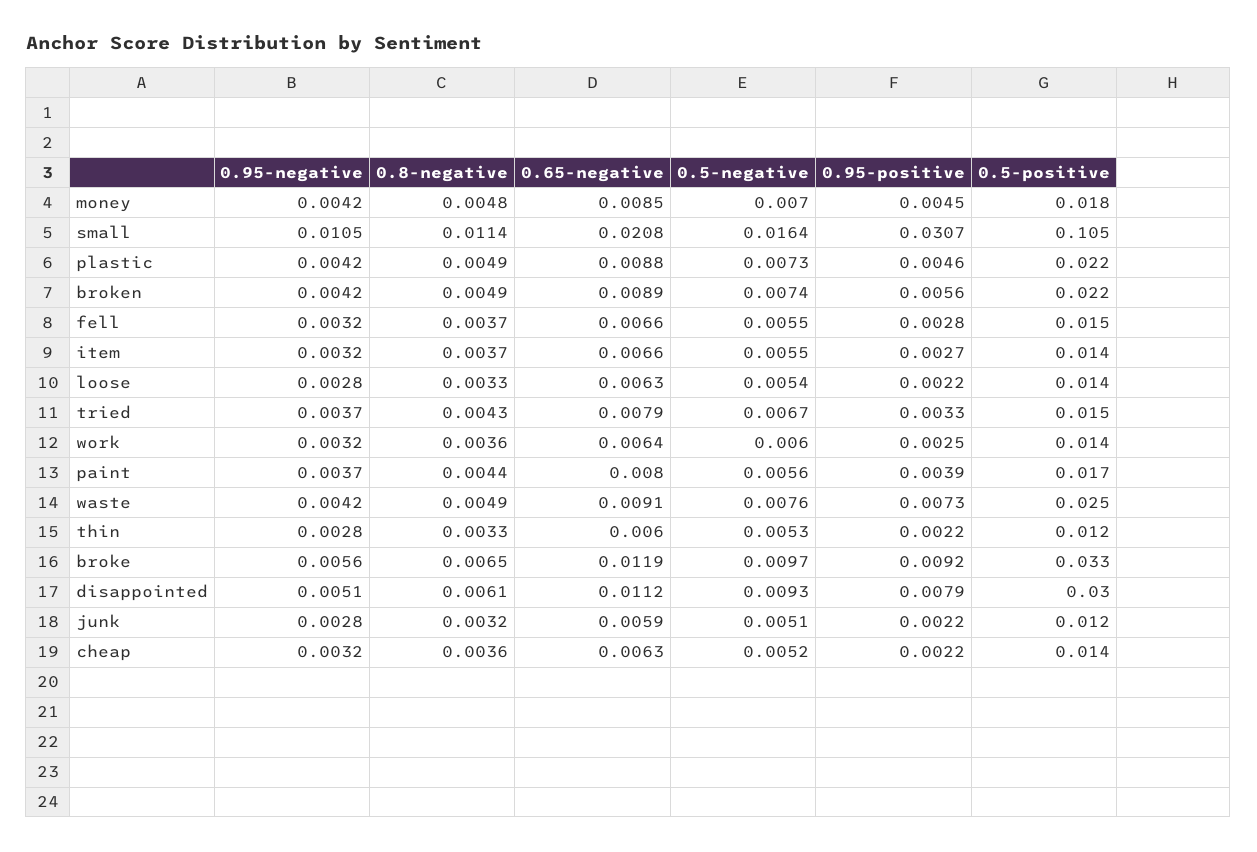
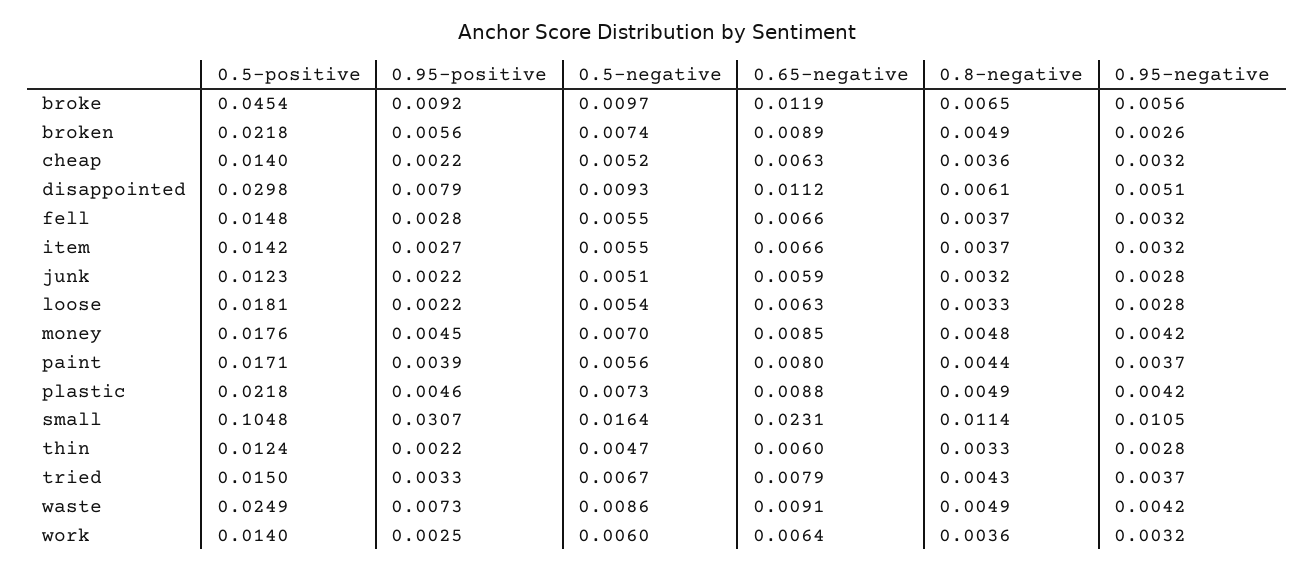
  {
    "0.95-negative": {
      "money": 0.0042,
      "small": 0.0105,
      "plastic": 0.0042,
-     "broken": 0.0042,
+     "broken": 0.0026,
      "fell": 0.0032,
      "item": 0.0032,
      "loose": 0.0028,
      "tried": 0.0037,
      "work": 0.0032,
      "paint": 0.0037,
      "waste": 0.0042,
      "thin": 0.0028,
      "broke": 0.0056,
      "disappointed": 0.0051,
      "junk": 0.0028,
      "cheap": 0.0032
    },
    "0.8-negative": {
      "money": 0.0048,
      "small": 0.0114,
      "plastic": 0.0049,
      "broken": 0.0049,
      "fell": 0.0037,
      "item": 0.0037,
      "loose": 0.0033,
      "tried": 0.0043,
      "work": 0.0036,
      "paint": 0.0044,
      "waste": 0.0049,
      "thin": 0.0033,
      "broke": 0.0065,
      "disappointed": 0.0061,
      "junk": 0.0032,
      "cheap": 0.0036
    },
    "0.65-negative": {
      "money": 0.0085,
-     "small": 0.0208,
+     "small": 0.0231,
      "plastic": 0.0088,
      "broken": 0.0089,
      "fell": 0.0066,
      "item": 0.0066,
      "loose": 0.0063,
      "tried": 0.0079,
      "work": 0.0064,
      "paint": 0.008,
      "waste": 0.0091,
      "thin": 0.006,
      "broke": 0.0119,
      "disappointed": 0.0112,
      "junk": 0.0059,
      "cheap": 0.0063
    },
    "0.5-negative": {
      "money": 0.007,
      "small": 0.0164,
      "plastic": 0.0073,
      "broken": 0.0074,
      "fell": 0.0055,
      "item": 0.0055,
      "loose": 0.0054,
      "tried": 0.0067,
      "work": 0.006,
      "paint": 0.0056,
-     "waste": 0.0076,
+     "waste": 0.0086,
-     "thin": 0.0053,
+     "thin": 0.0047,
      "broke": 0.0097,
      "disappointed": 0.0093,
      "junk": 0.0051,
      "cheap": 0.0052
    },
    "0.95-positive": {
      "money": 0.0045,
      "small": 0.0307,
      "plastic": 0.0046,
      "broken": 0.0056,
      "fell": 0.0028,
      "item": 0.0027,
      "loose": 0.0022,
      "tried": 0.0033,
      "work": 0.0025,
      "paint": 0.0039,
      "waste": 0.0073,
      "thin": 0.0022,
      "broke": 0.0092,
      "disappointed": 0.0079,
      "junk": 0.0022,
      "cheap": 0.0022
    },
    "0.5-positive": {
      "money": 0.0176,
      "small": 0.1048,
      "plastic": 0.0218,
      "broken": 0.0218,
      "fell": 0.0148,
      "item": 0.0142,
-     "loose": 0.014,
+     "loose": 0.0181,
      "tried": 0.015,
      "work": 0.014,
      "paint": 0.0171,
      "waste": 0.0249,
      "thin": 0.0124,
-     "broke": 0.033,
+     "broke": 0.0454,
      "disappointed": 0.0298,
      "junk": 0.0123,
      "cheap": 0.014
    }
  }

